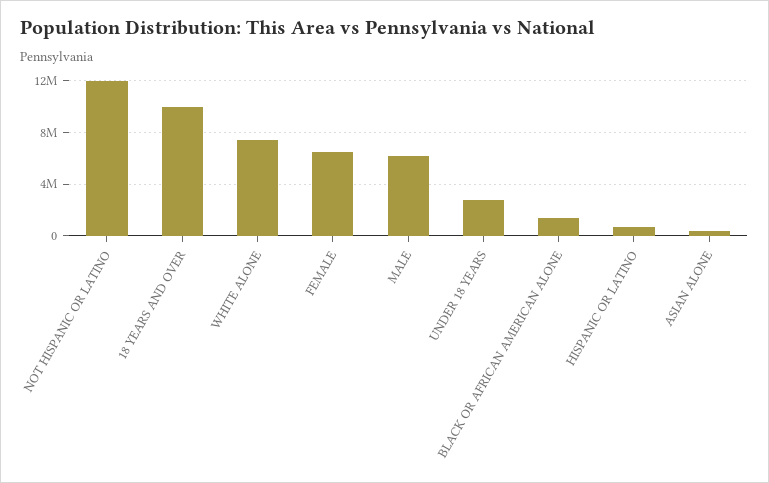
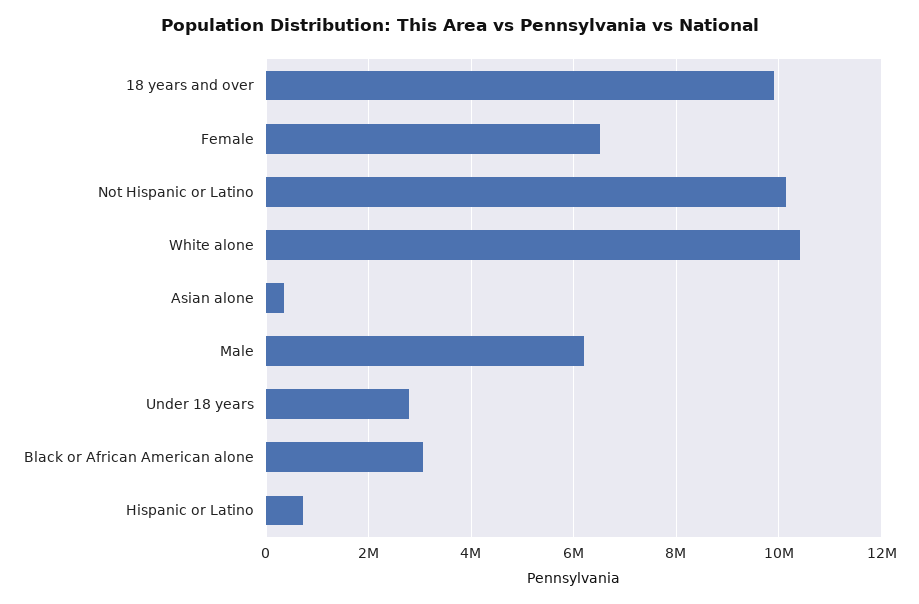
  {
-   "NOT HISPANIC OR LATINO": 12000000,
+   "NOT HISPANIC OR LATINO": 10200000,
    "18 YEARS AND OVER": 10000000,
-   "WHITE ALONE": 7500000,
+   "WHITE ALONE": 10400000,
    "FEMALE": 6600000,
    "MALE": 6200000,
    "UNDER 18 YEARS": 2800000,
-   "BLACK OR AFRICAN AMERICAN ALONE": 1500000,
+   "BLACK OR AFRICAN AMERICAN ALONE": 3000000,
    "HISPANIC OR LATINO": 800000,
    "ASIAN ALONE": 400000
  }

